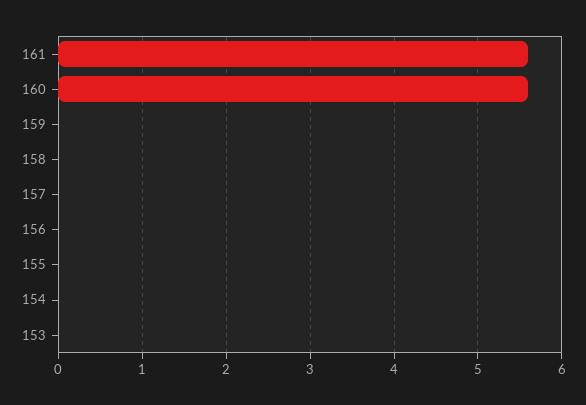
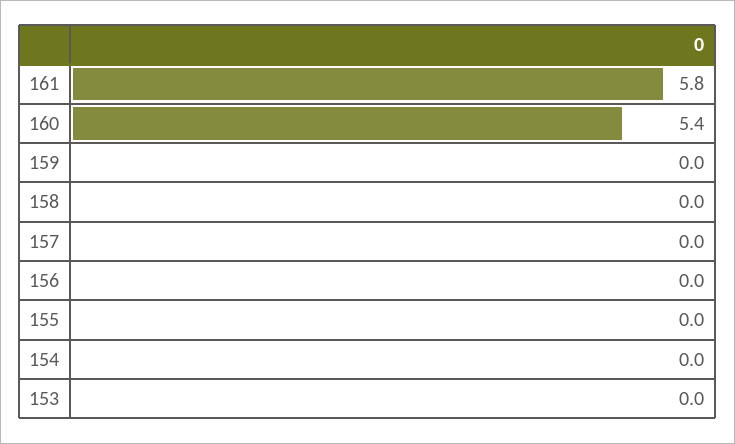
  {
-   "161": 5.6,
+   "161": 5.8,
-   "160": 5.6,
+   "160": 5.4,
    "159": 0,
    "158": 0,
    "157": 0,
    "156": 0,
    "155": 0,
    "154": 0,
    "153": 0
  }

